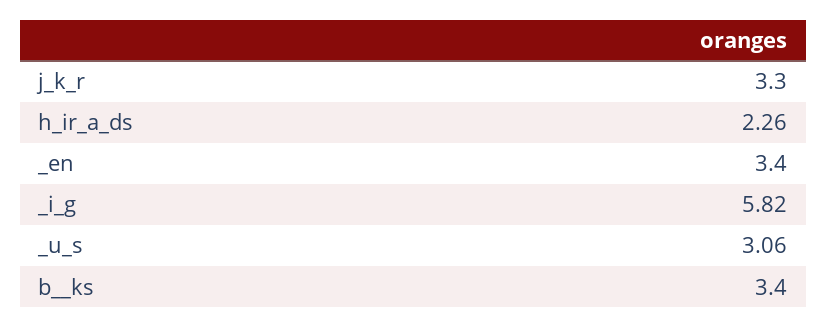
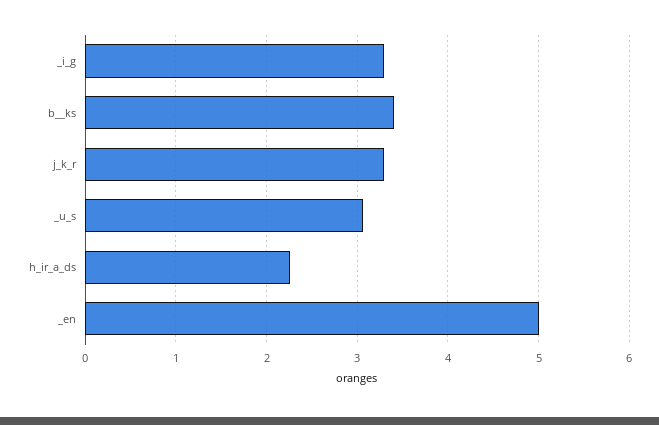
  {
    "j_k_r": 3.3,
    "h_ir_a_ds": 2.26,
-   "_en": 3.4,
+   "_en": 5,
-   "_i_g": 5.82,
+   "_i_g": 3.3,
    "_u_s": 3.06,
    "b__ks": 3.4
  }

